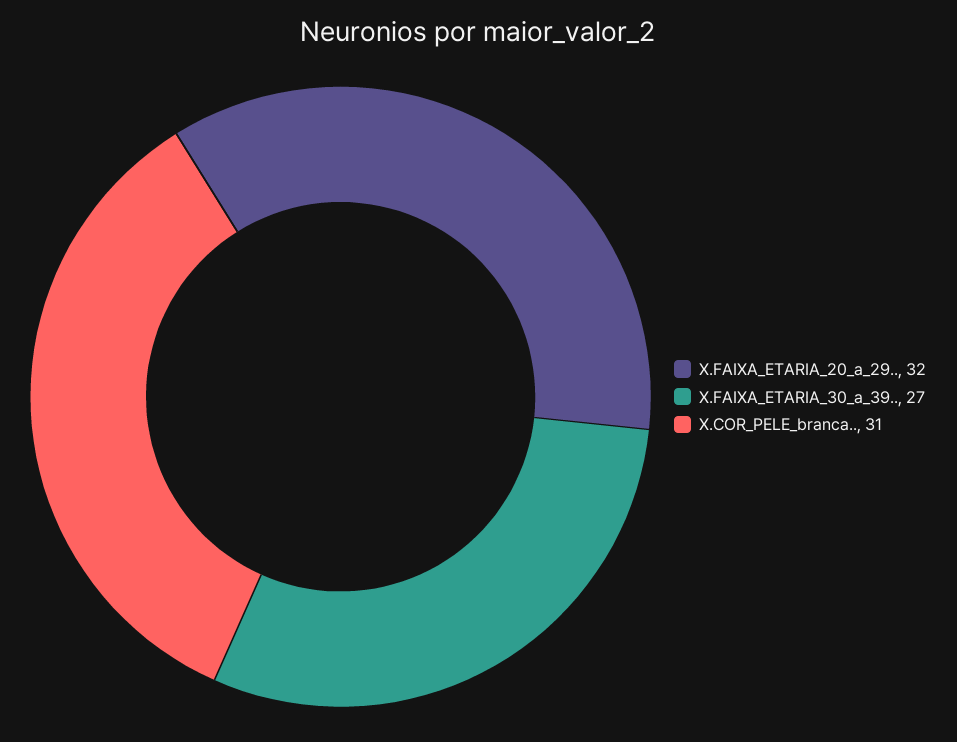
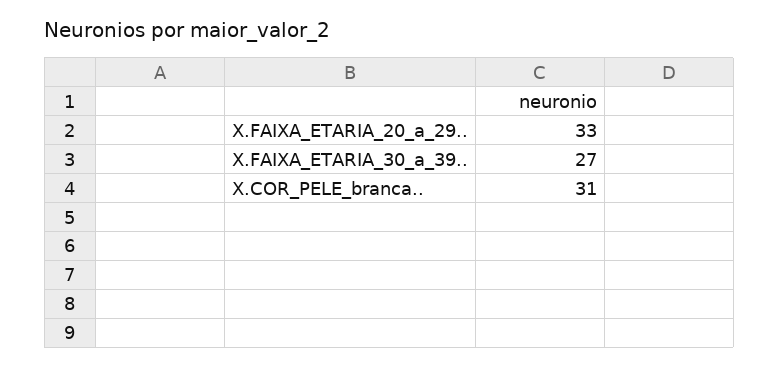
  {
-   "X.FAIXA_ETARIA_20_a_29..": 32,
+   "X.FAIXA_ETARIA_20_a_29..": 33,
    "X.FAIXA_ETARIA_30_a_39..": 27,
    "X.COR_PELE_branca..": 31
  }

